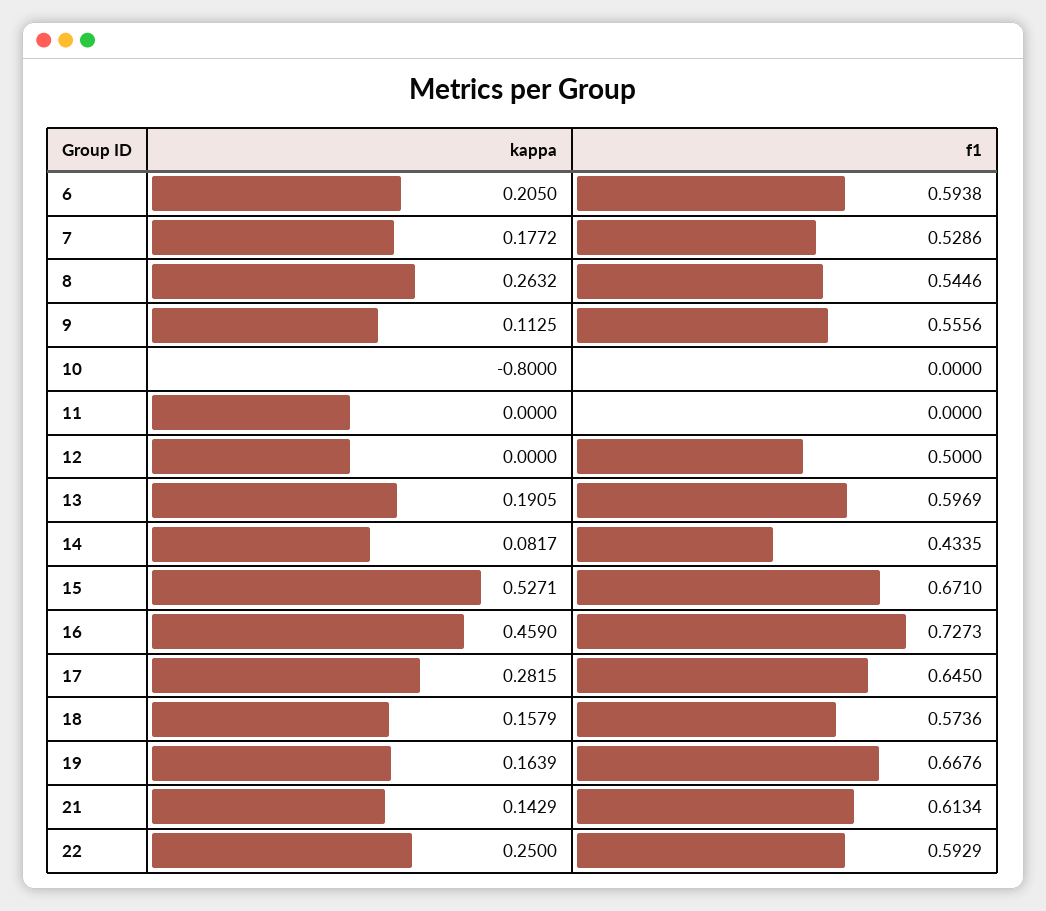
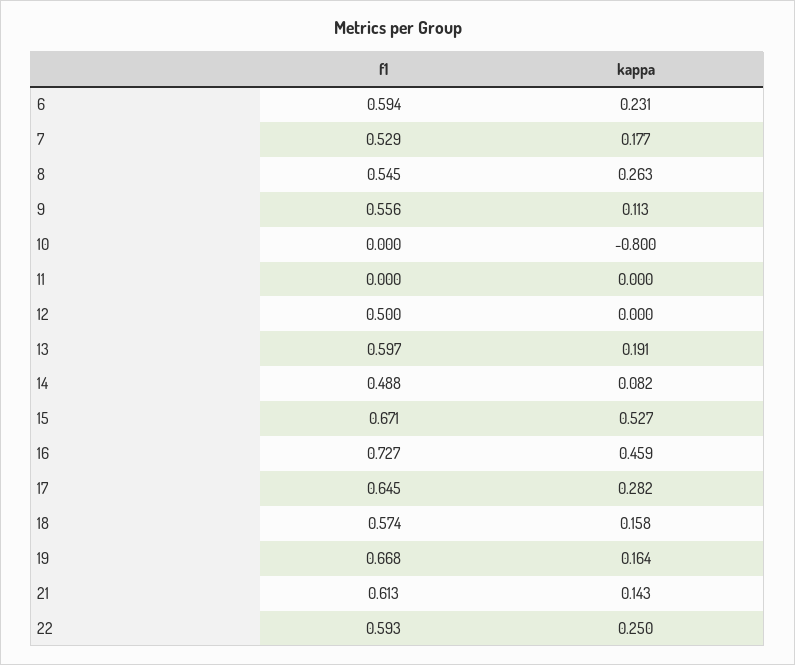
  {
    "kappa": {
-     "6": 0.205,
+     "6": 0.231,
      "7": 0.1772,
      "8": 0.2632,
      "9": 0.1125,
      "10": -0.8,
      "11": 0,
      "12": 0,
      "13": 0.1905,
      "14": 0.0817,
      "15": 0.5271,
      "16": 0.459,
      "17": 0.2815,
      "18": 0.1579,
      "19": 0.1639,
      "21": 0.1429,
      "22": 0.25
    },
    "f1": {
      "6": 0.5938,
      "7": 0.5286,
      "8": 0.5446,
      "9": 0.5556,
      "10": 0,
      "11": 0,
      "12": 0.5,
      "13": 0.5969,
-     "14": 0.4335,
+     "14": 0.488,
      "15": 0.671,
      "16": 0.7273,
      "17": 0.645,
      "18": 0.5736,
      "19": 0.6676,
      "21": 0.6134,
      "22": 0.5929
    }
  }

